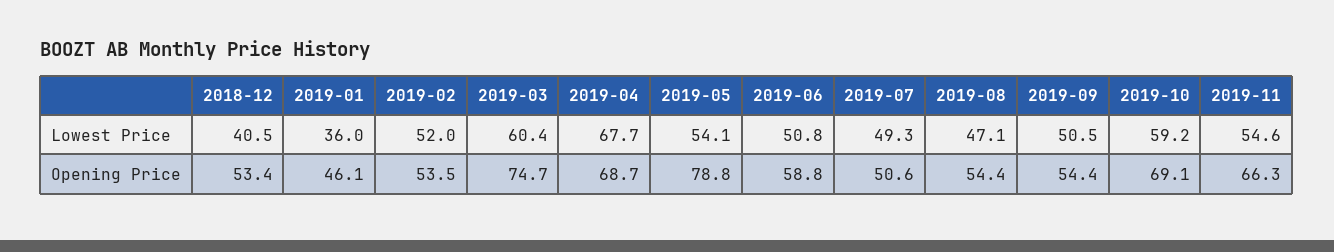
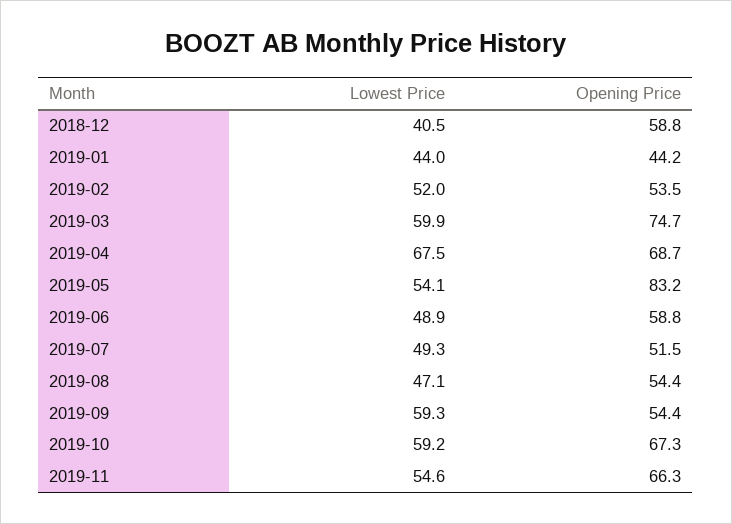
  {
    "2018-12": {
      "Lowest Price": 40.5,
-     "Opening Price": 53.4
+     "Opening Price": 58.8
    },
    "2019-01": {
-     "Lowest Price": 36,
+     "Lowest Price": 44,
-     "Opening Price": 46.1
+     "Opening Price": 44.2
    },
    "2019-02": {
      "Lowest Price": 52,
      "Opening Price": 53.5
    },
    "2019-03": {
-     "Lowest Price": 60.4,
+     "Lowest Price": 59.9,
      "Opening Price": 74.7
    },
    "2019-04": {
-     "Lowest Price": 67.7,
+     "Lowest Price": 67.5,
      "Opening Price": 68.7
    },
    "2019-05": {
      "Lowest Price": 54.1,
-     "Opening Price": 78.8
+     "Opening Price": 83.2
    },
    "2019-06": {
-     "Lowest Price": 50.8,
+     "Lowest Price": 48.9,
      "Opening Price": 58.8
    },
    "2019-07": {
      "Lowest Price": 49.3,
-     "Opening Price": 50.6
+     "Opening Price": 51.5
    },
    "2019-08": {
      "Lowest Price": 47.1,
      "Opening Price": 54.4
    },
    "2019-09": {
-     "Lowest Price": 50.5,
+     "Lowest Price": 59.3,
      "Opening Price": 54.4
    },
    "2019-10": {
      "Lowest Price": 59.2,
-     "Opening Price": 69.1
+     "Opening Price": 67.3
    },
    "2019-11": {
      "Lowest Price": 54.6,
      "Opening Price": 66.3
    }
  }

